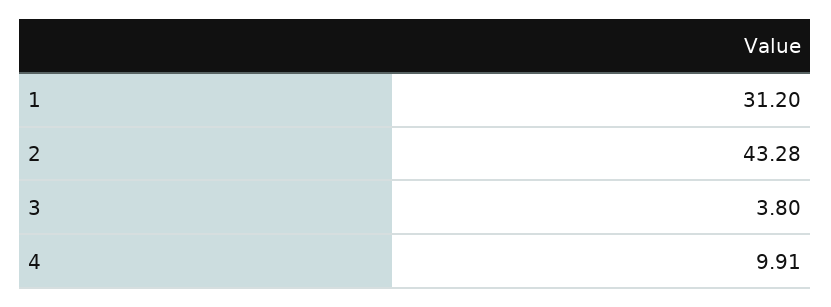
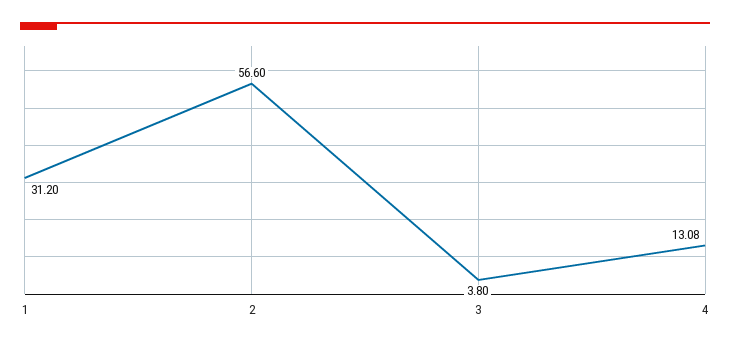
  {
    "1": 31.2,
-   "2": 43.28,
+   "2": 56.6,
    "3": 3.8,
-   "4": 9.91
+   "4": 13.08
  }

